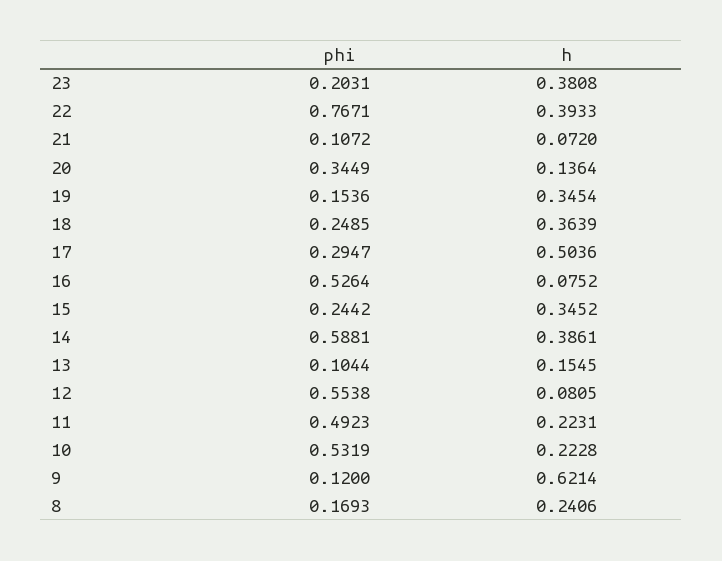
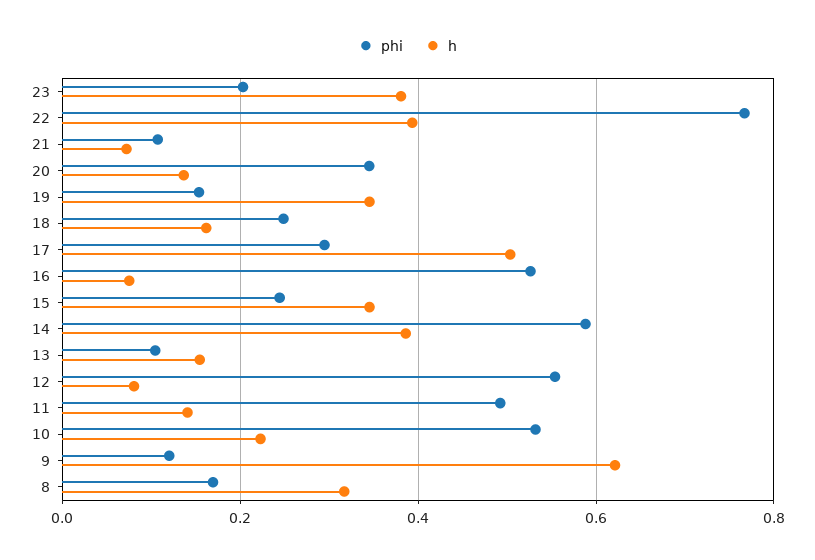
  {
    "phi": {
      "23": 0.2031,
      "22": 0.7671,
      "21": 0.1072,
      "20": 0.3449,
      "19": 0.1536,
      "18": 0.2485,
      "17": 0.2947,
      "16": 0.5264,
      "15": 0.2442,
      "14": 0.5881,
      "13": 0.1044,
      "12": 0.5538,
      "11": 0.4923,
      "10": 0.5319,
      "9": 0.12,
      "8": 0.1693
    },
    "h": {
      "23": 0.3808,
      "22": 0.3933,
      "21": 0.072,
      "20": 0.1364,
      "19": 0.3454,
-     "18": 0.3639,
+     "18": 0.16,
      "17": 0.5036,
      "16": 0.0752,
      "15": 0.3452,
      "14": 0.3861,
      "13": 0.1545,
      "12": 0.0805,
-     "11": 0.2231,
+     "11": 0.14,
      "10": 0.2228,
      "9": 0.6214,
-     "8": 0.2406
+     "8": 0.32
    }
  }

